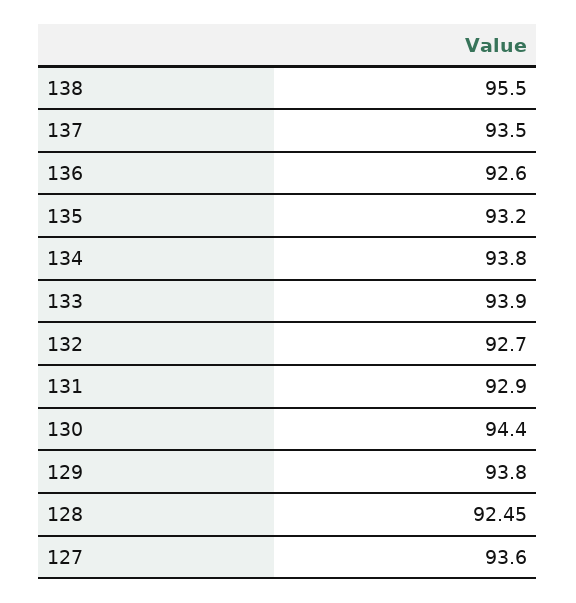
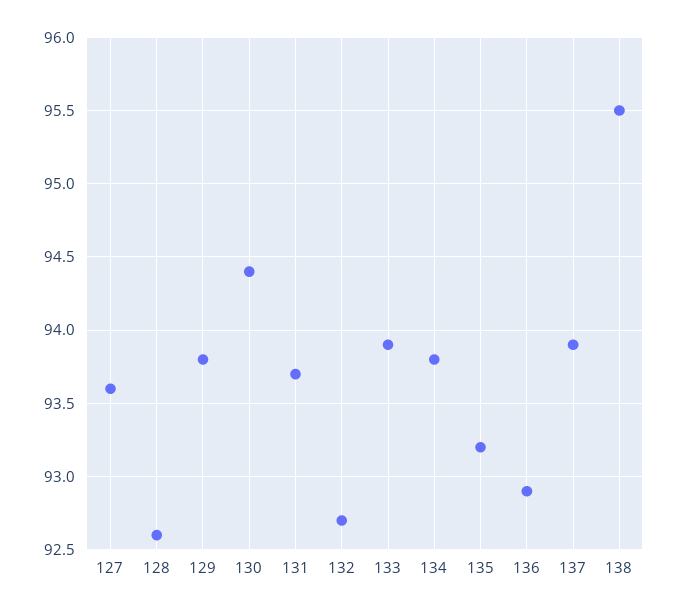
  {
    "138": 95.5,
-   "137": 93.5,
+   "137": 93.9,
-   "136": 92.6,
+   "136": 92.9,
    "135": 93.2,
    "134": 93.8,
    "133": 93.9,
    "132": 92.7,
-   "131": 92.9,
+   "131": 93.7,
    "130": 94.4,
    "129": 93.8,
-   "128": 92.45,
+   "128": 92.6,
    "127": 93.6
  }

